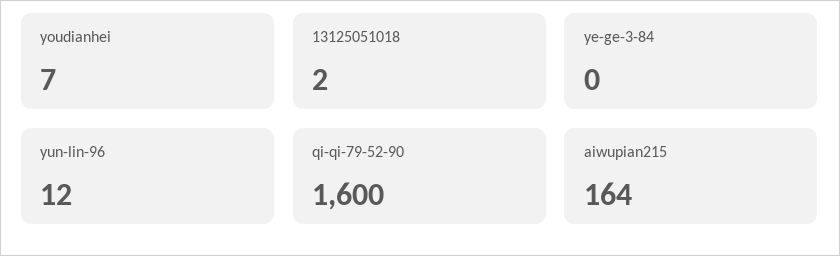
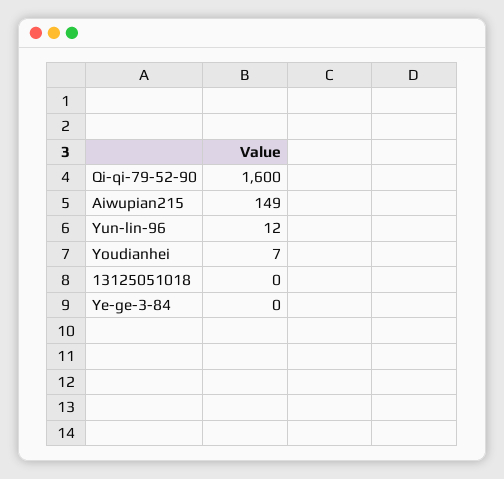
  {
    "youdianhei": 7,
-   "13125051018": 2,
+   "13125051018": 0,
    "ye-ge-3-84": 0,
    "yun-lin-96": 12,
    "qi-qi-79-52-90": 1600,
-   "aiwupian215": 164
+   "aiwupian215": 149
  }

